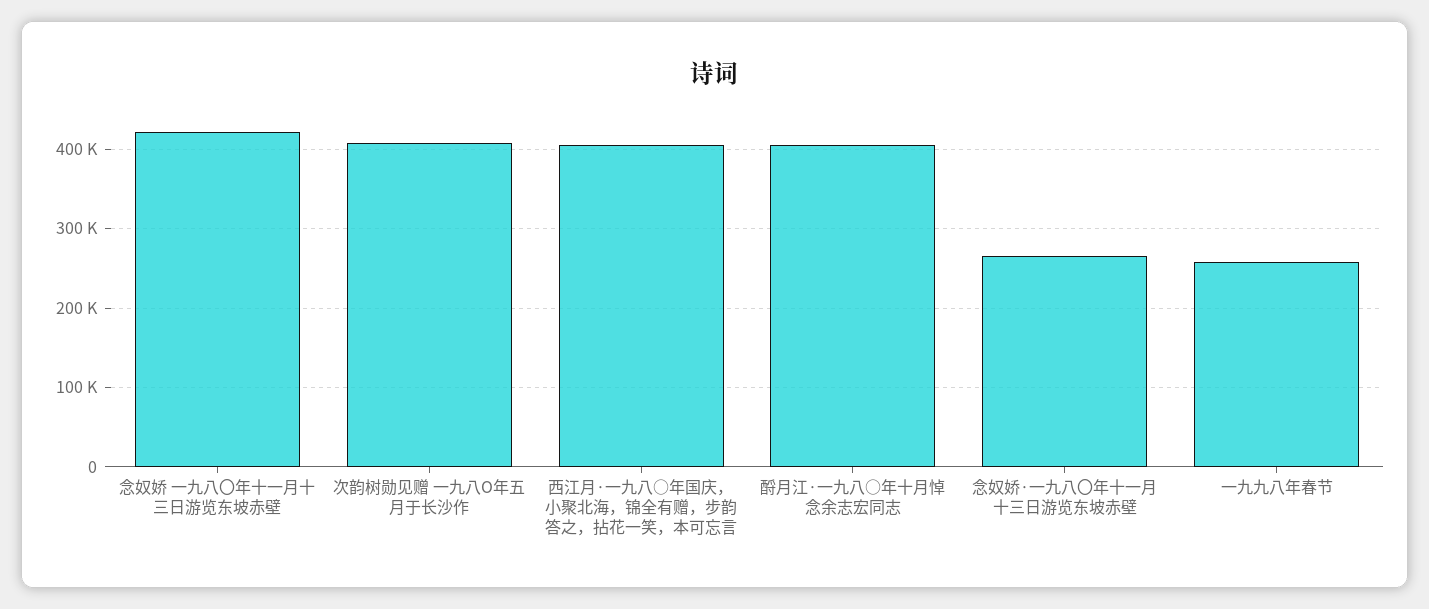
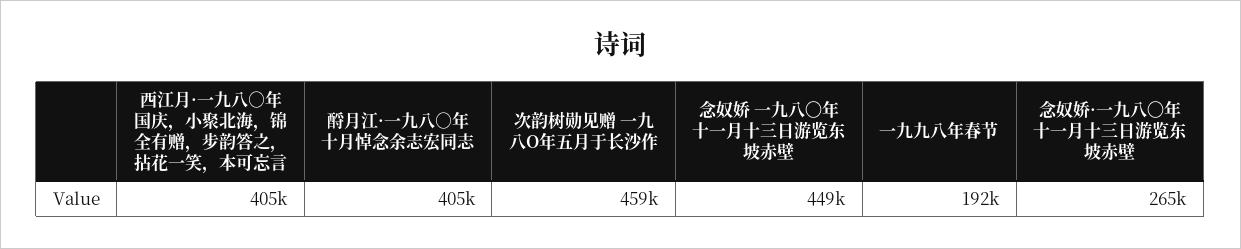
  {
-   "念奴娇 一九八〇年十一月十三日游览东坡赤壁": 420000,
+   "念奴娇 一九八〇年十一月十三日游览东坡赤壁": 449000,
-   "次韵树勋见赠 一九八O年五月于长沙作": 410000,
+   "次韵树勋见赠 一九八O年五月于长沙作": 459000,
    "西江月·一九八○年国庆，小聚北海，锦全有赠，步韵答之，拈花一笑，本可忘言": 405000,
    "酹月江·一九八○年十月悼念余志宏同志": 405000,
    "念奴娇·一九八〇年十一月十三日游览东坡赤壁": 265000,
-   "一九九八年春节": 260000
+   "一九九八年春节": 192000
  }

